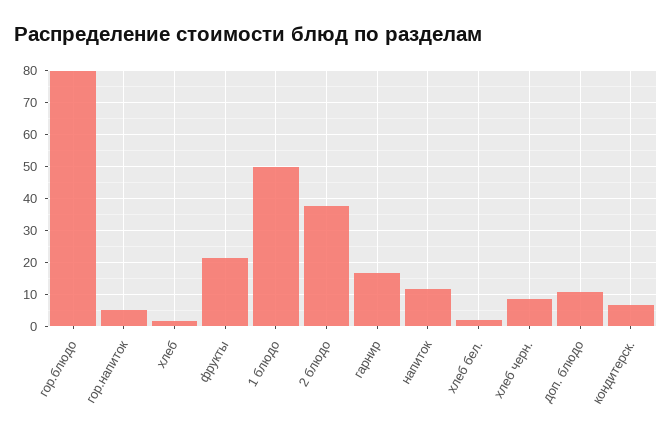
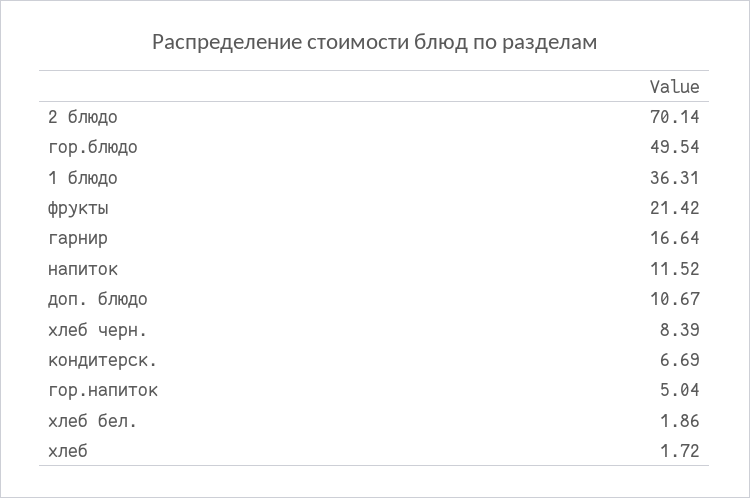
  {
-   "гор.блюдо": 80,
+   "гор.блюдо": 49.54,
    "гор.напиток": 5.04,
    "хлеб": 1.72,
    "фрукты": 21.42,
-   "1 блюдо": 50,
+   "1 блюдо": 36.31,
-   "2 блюдо": 38,
+   "2 блюдо": 70.14,
    "гарнир": 16.64,
    "напиток": 11.52,
    "хлеб бел.": 1.86,
    "хлеб черн.": 8.39,
    "доп. блюдо": 10.67,
    "кондитерск.": 6.69
  }

